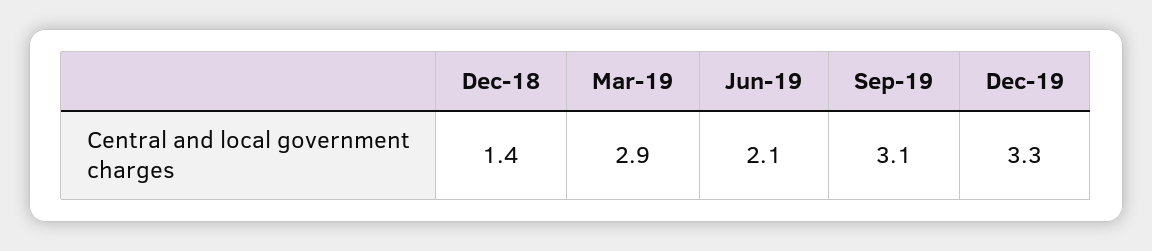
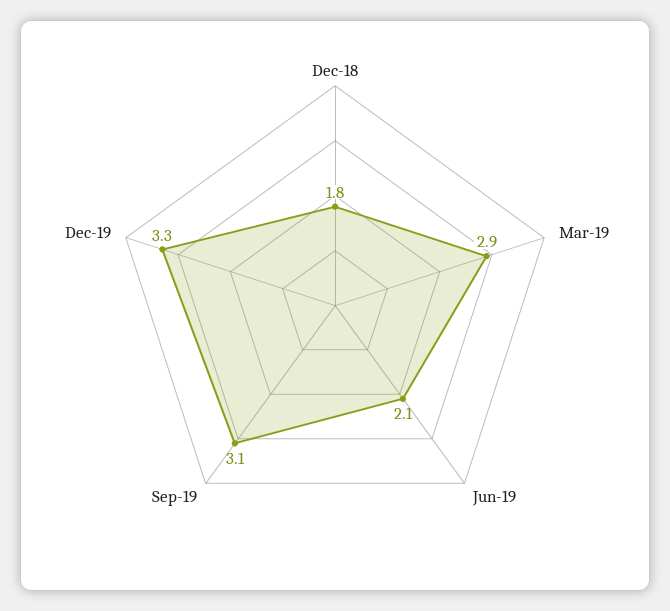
  {
-   "Dec-18": 1.4,
+   "Dec-18": 1.8,
    "Mar-19": 2.9,
    "Jun-19": 2.1,
    "Sep-19": 3.1,
    "Dec-19": 3.3
  }

